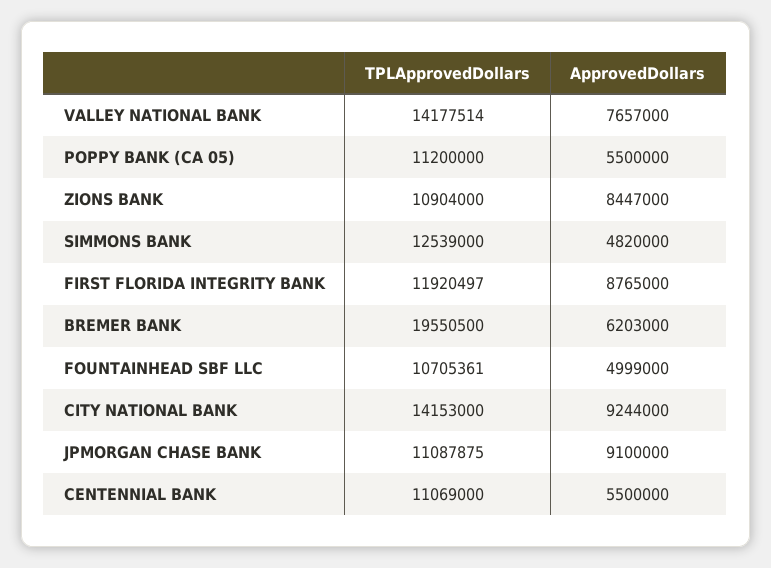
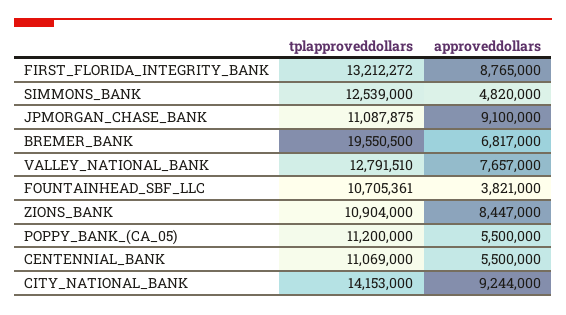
  {
    "TPLApprovedDollars": {
-     "VALLEY NATIONAL BANK": 14177514,
+     "VALLEY NATIONAL BANK": 12791510,
      "POPPY BANK (CA 05)": 11200000,
      "ZIONS BANK": 10904000,
      "SIMMONS BANK": 12539000,
-     "FIRST FLORIDA INTEGRITY BANK": 11920497,
+     "FIRST FLORIDA INTEGRITY BANK": 13212272,
      "BREMER BANK": 19550500,
      "FOUNTAINHEAD SBF LLC": 10705361,
      "CITY NATIONAL BANK": 14153000,
      "JPMORGAN CHASE BANK": 11087875,
      "CENTENNIAL BANK": 11069000
    },
    "ApprovedDollars": {
      "VALLEY NATIONAL BANK": 7657000,
      "POPPY BANK (CA 05)": 5500000,
      "ZIONS BANK": 8447000,
      "SIMMONS BANK": 4820000,
      "FIRST FLORIDA INTEGRITY BANK": 8765000,
-     "BREMER BANK": 6203000,
+     "BREMER BANK": 6817000,
-     "FOUNTAINHEAD SBF LLC": 4999000,
+     "FOUNTAINHEAD SBF LLC": 3821000,
      "CITY NATIONAL BANK": 9244000,
      "JPMORGAN CHASE BANK": 9100000,
      "CENTENNIAL BANK": 5500000
    }
  }

